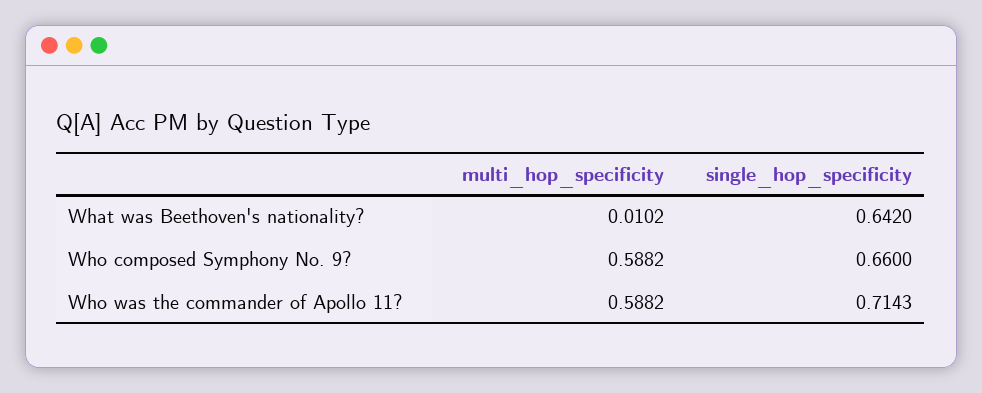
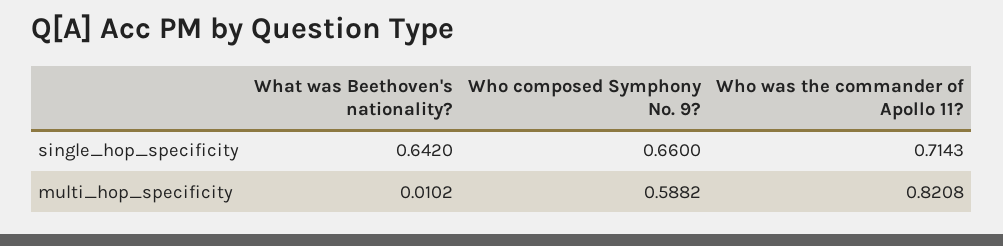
  {
    "multi_hop_specificity": {
      "What was Beethoven's nationality?": 0.0102,
      "Who composed Symphony No. 9?": 0.5882,
-     "Who was the commander of Apollo 11?": 0.5882
+     "Who was the commander of Apollo 11?": 0.8208
    },
    "single_hop_specificity": {
      "What was Beethoven's nationality?": 0.642,
      "Who composed Symphony No. 9?": 0.66,
      "Who was the commander of Apollo 11?": 0.7143
    }
  }

